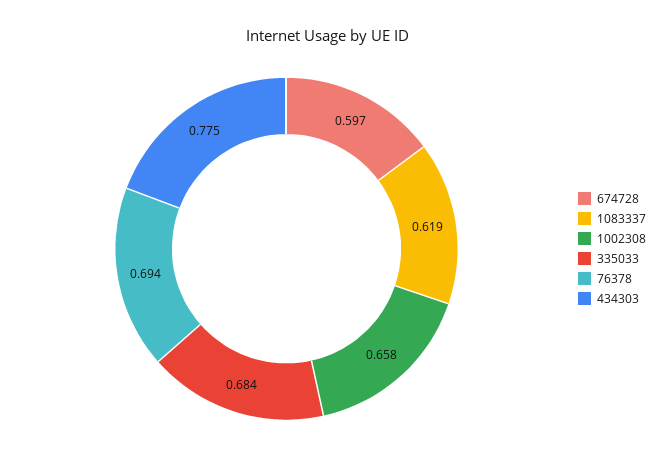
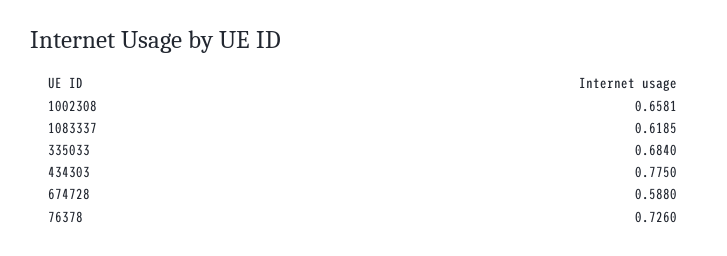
  {
-   "674728": 0.597,
+   "674728": 0.588,
    "1083337": 0.6185,
    "1002308": 0.6581,
    "335033": 0.684,
-   "76378": 0.694,
+   "76378": 0.726,
    "434303": 0.775
  }

